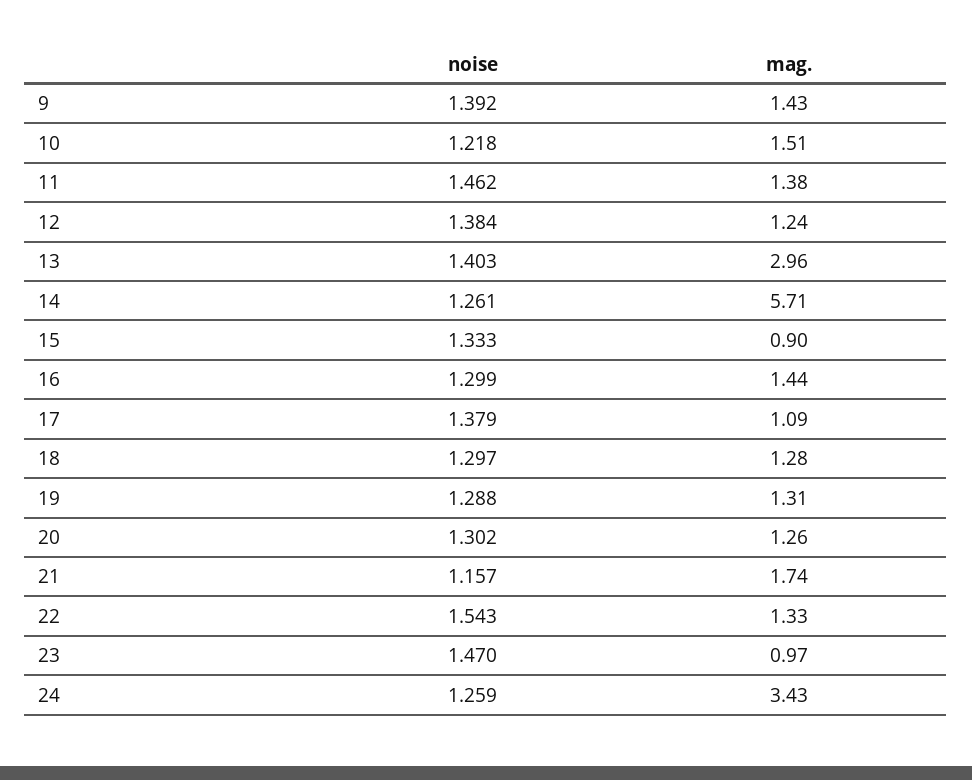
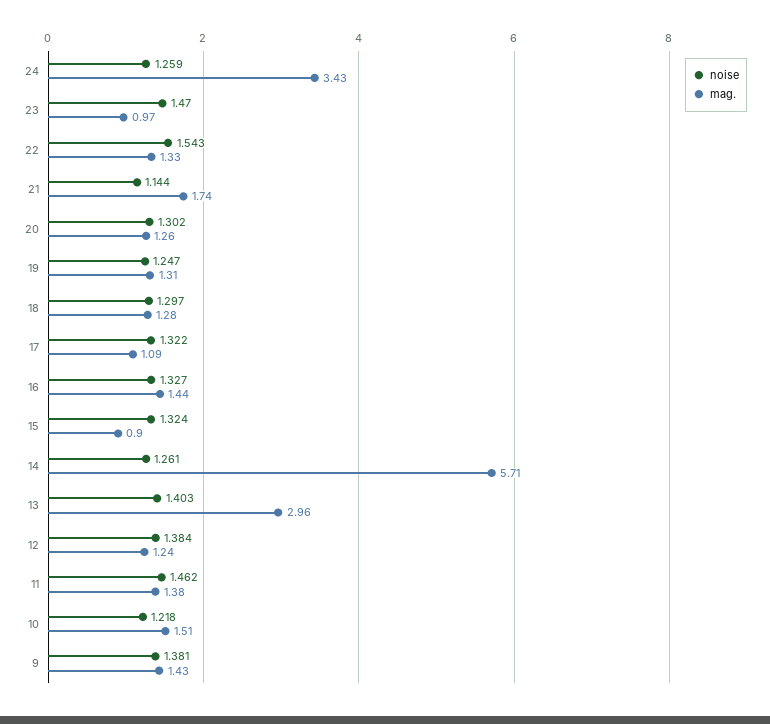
  {
    "noise": {
-     "9": 1.392,
+     "9": 1.381,
      "10": 1.218,
      "11": 1.462,
      "12": 1.384,
      "13": 1.403,
      "14": 1.261,
-     "15": 1.333,
+     "15": 1.324,
-     "16": 1.299,
+     "16": 1.327,
-     "17": 1.379,
+     "17": 1.322,
      "18": 1.297,
-     "19": 1.288,
+     "19": 1.247,
      "20": 1.302,
-     "21": 1.157,
+     "21": 1.144,
      "22": 1.543,
      "23": 1.47,
      "24": 1.259
    },
    "mag.": {
      "9": 1.43,
      "10": 1.51,
      "11": 1.38,
      "12": 1.24,
      "13": 2.96,
      "14": 5.71,
      "15": 0.9,
      "16": 1.44,
      "17": 1.09,
      "18": 1.28,
      "19": 1.31,
      "20": 1.26,
      "21": 1.74,
      "22": 1.33,
      "23": 0.97,
      "24": 3.43
    }
  }

